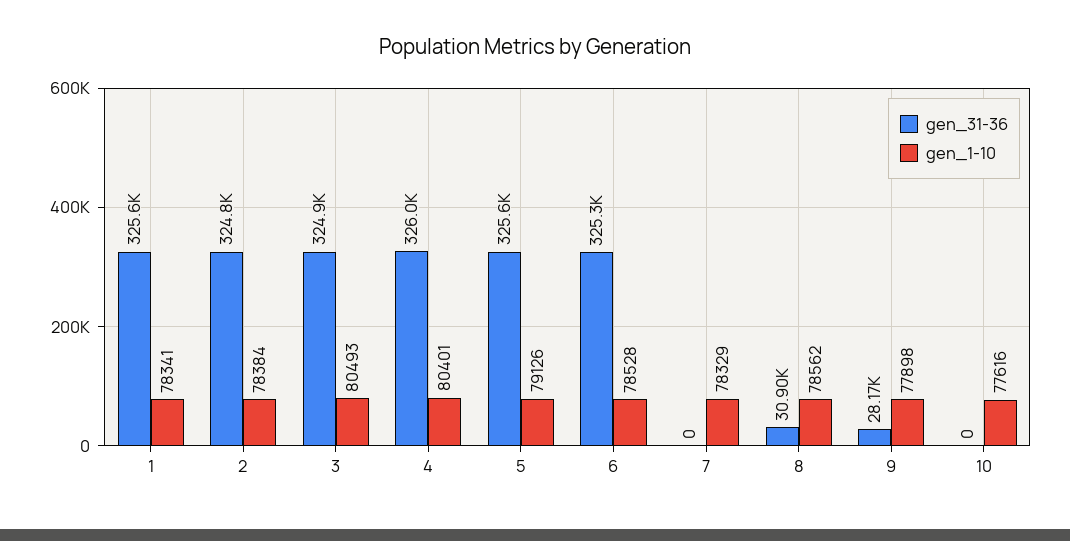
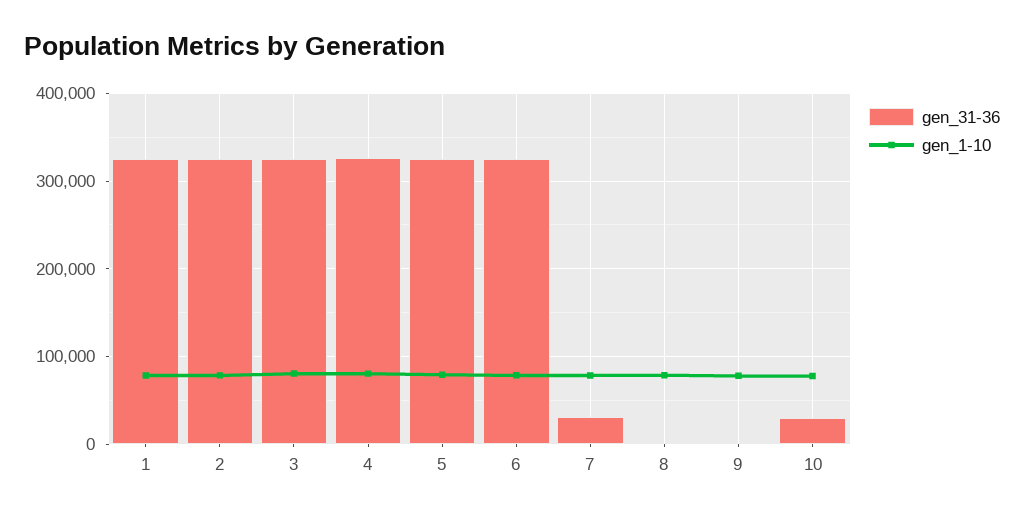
  {
    "gen_31-36": {
      "1": 325600,
      "2": 324800,
      "3": 324900,
      "4": 326000,
      "5": 325600,
      "6": 325300,
-     "7": 0,
+     "7": 30000,
-     "8": 30900,
+     "8": 0,
-     "9": 28170,
+     "9": 0,
-     "10": 0
+     "10": 30000
    },
    "gen_1-10": {
      "1": 78341,
      "2": 78384,
      "3": 80493,
      "4": 80401,
      "5": 79126,
      "6": 78528,
      "7": 78329,
      "8": 78562,
      "9": 77898,
      "10": 77616
    }
  }

